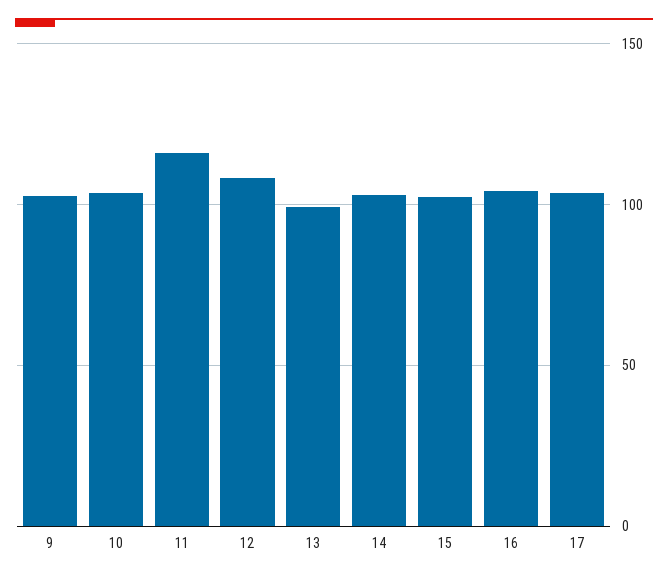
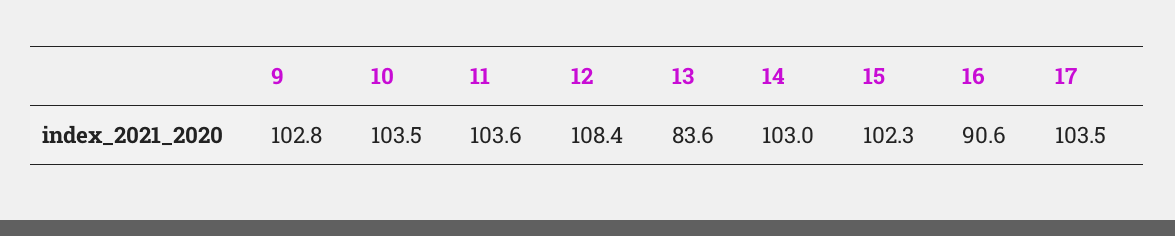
  {
    "9": 102.8,
    "10": 103.5,
-   "11": 115,
+   "11": 103.6,
    "12": 108.4,
-   "13": 100,
+   "13": 83.6,
    "14": 103,
    "15": 102.3,
-   "16": 105,
+   "16": 90.6,
    "17": 103.5
  }

